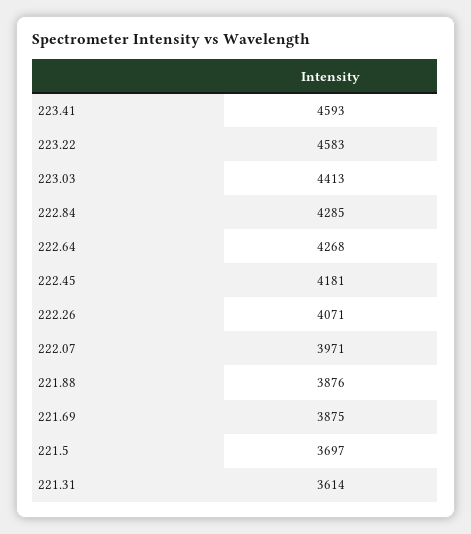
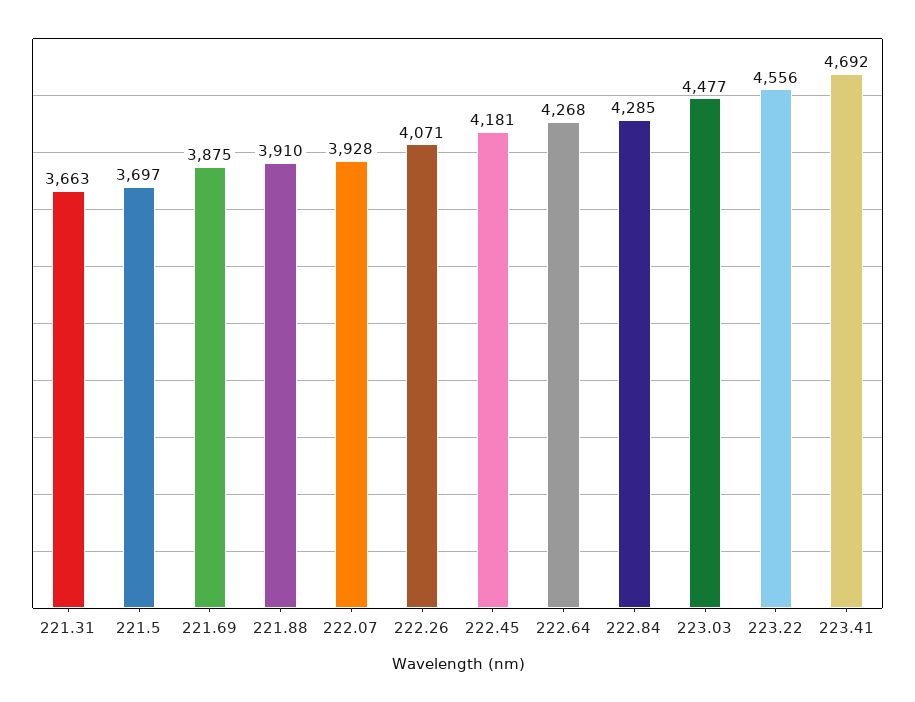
  {
-   "223.41": 4593,
+   "223.41": 4692,
-   "223.22": 4583,
+   "223.22": 4556,
-   "223.03": 4413,
+   "223.03": 4477,
    "222.84": 4285,
    "222.64": 4268,
    "222.45": 4181,
    "222.26": 4071,
-   "222.07": 3971,
+   "222.07": 3928,
-   "221.88": 3876,
+   "221.88": 3910,
    "221.69": 3875,
    "221.5": 3697,
-   "221.31": 3614
+   "221.31": 3663
  }

